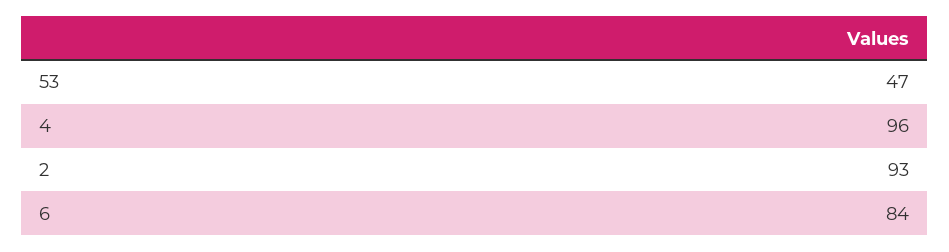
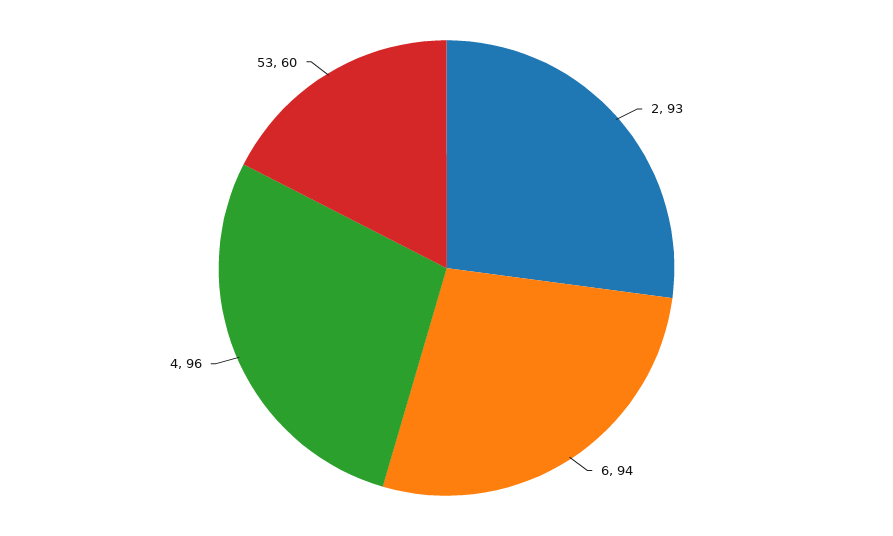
  {
-   "53": 47,
+   "53": 60,
    "4": 96,
    "2": 93,
-   "6": 84
+   "6": 94
  }

